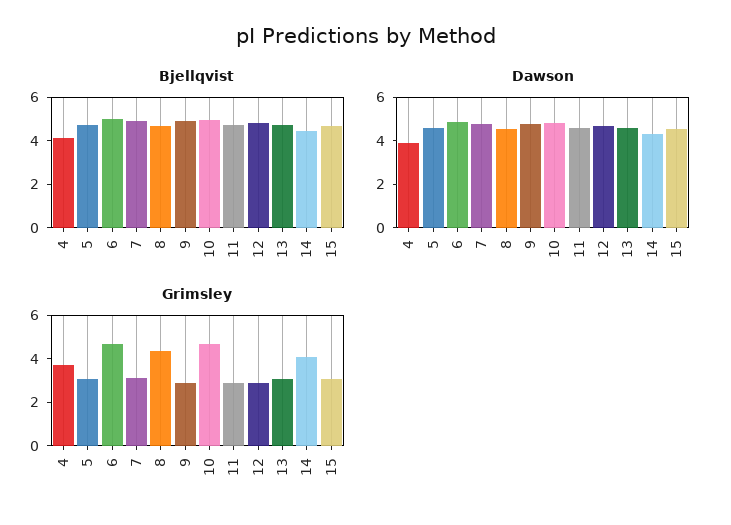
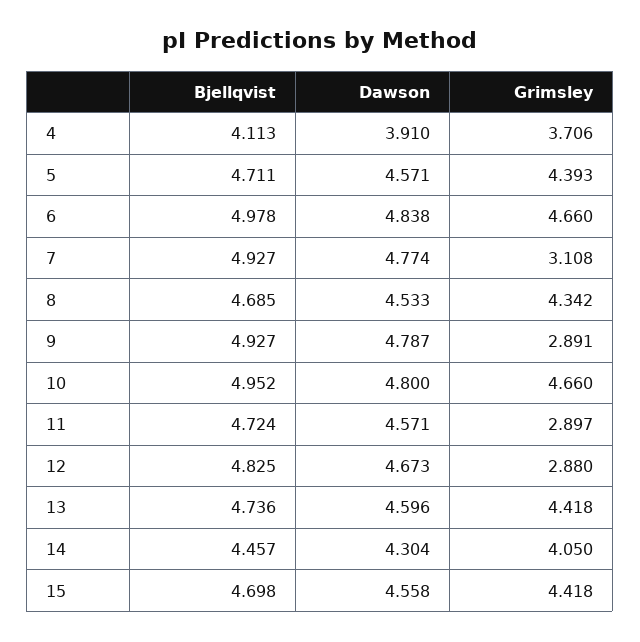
  {
    "Bjellqvist": {
      "4": 4.113,
      "5": 4.711,
      "6": 4.978,
      "7": 4.927,
      "8": 4.685,
      "9": 4.927,
      "10": 4.952,
      "11": 4.724,
      "12": 4.825,
      "13": 4.736,
      "14": 4.457,
      "15": 4.698
    },
    "Dawson": {
      "4": 3.91,
      "5": 4.571,
      "6": 4.838,
      "7": 4.774,
      "8": 4.533,
      "9": 4.787,
      "10": 4.8,
      "11": 4.571,
      "12": 4.673,
      "13": 4.596,
      "14": 4.304,
      "15": 4.558
    },
    "Grimsley": {
      "4": 3.706,
-     "5": 3,
+     "5": 4.393,
      "6": 4.66,
      "7": 3.108,
      "8": 4.342,
      "9": 2.891,
      "10": 4.66,
      "11": 2.897,
      "12": 2.88,
-     "13": 3,
+     "13": 4.418,
      "14": 4.05,
-     "15": 3
+     "15": 4.418
    }
  }

